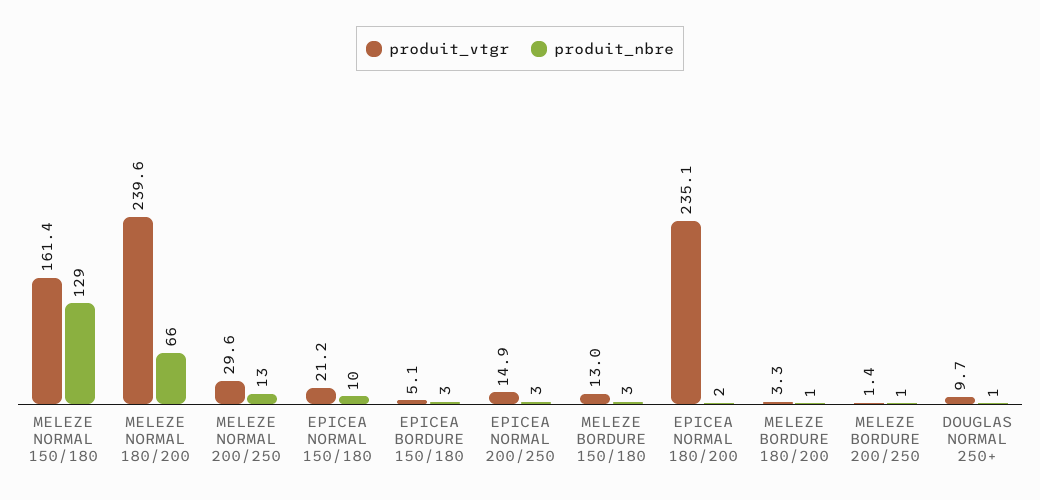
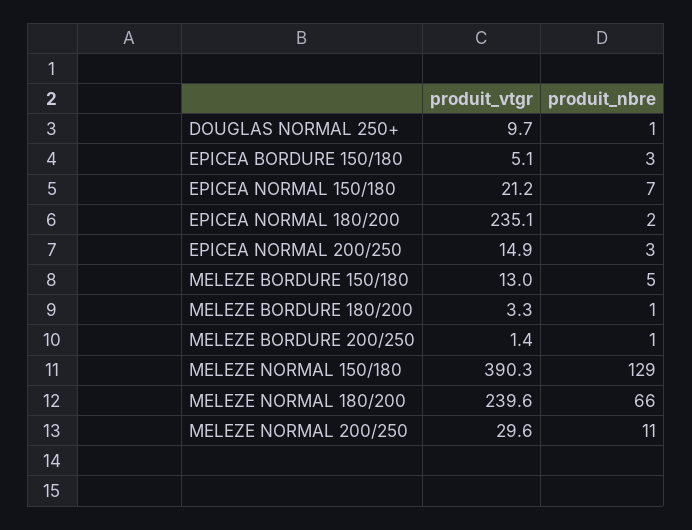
  {
    "produit_vtgr": {
-     "MELEZE NORMAL 150/180": 161.4,
+     "MELEZE NORMAL 150/180": 390.3,
      "MELEZE NORMAL 180/200": 239.6,
      "MELEZE NORMAL 200/250": 29.6,
      "EPICEA NORMAL 150/180": 21.2,
      "EPICEA BORDURE 150/180": 5.1,
      "EPICEA NORMAL 200/250": 14.9,
      "MELEZE BORDURE 150/180": 13,
      "EPICEA NORMAL 180/200": 235.1,
      "MELEZE BORDURE 180/200": 3.3,
      "MELEZE BORDURE 200/250": 1.4,
      "DOUGLAS NORMAL 250+": 9.7
    },
    "produit_nbre": {
      "MELEZE NORMAL 150/180": 129,
      "MELEZE NORMAL 180/200": 66,
-     "MELEZE NORMAL 200/250": 13,
+     "MELEZE NORMAL 200/250": 11,
-     "EPICEA NORMAL 150/180": 10,
+     "EPICEA NORMAL 150/180": 7,
      "EPICEA BORDURE 150/180": 3,
      "EPICEA NORMAL 200/250": 3,
-     "MELEZE BORDURE 150/180": 3,
+     "MELEZE BORDURE 150/180": 5,
      "EPICEA NORMAL 180/200": 2,
      "MELEZE BORDURE 180/200": 1,
      "MELEZE BORDURE 200/250": 1,
      "DOUGLAS NORMAL 250+": 1
    }
  }

